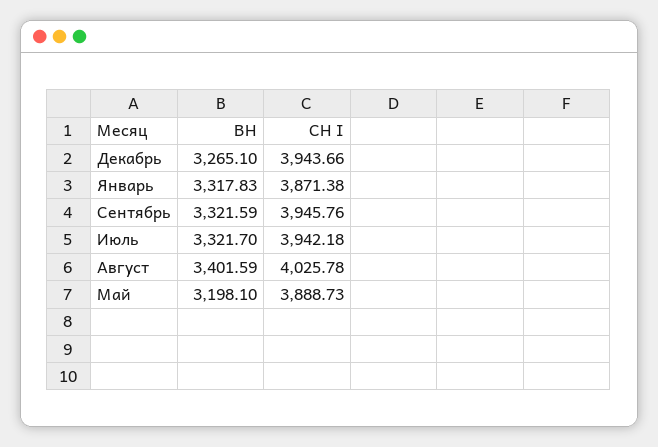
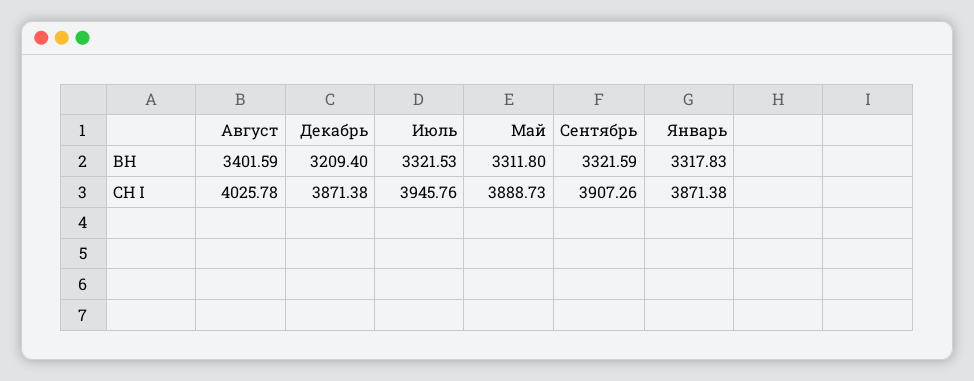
  {
    "ВН": {
-     "Декабрь": 3265.1,
+     "Декабрь": 3209.4,
      "Январь": 3317.83,
      "Сентябрь": 3321.59,
-     "Июль": 3321.7,
+     "Июль": 3321.53,
      "Август": 3401.59,
-     "Май": 3198.1
+     "Май": 3311.8
    },
    "СН I": {
-     "Декабрь": 3943.66,
+     "Декабрь": 3871.38,
      "Январь": 3871.38,
-     "Сентябрь": 3945.76,
+     "Сентябрь": 3907.26,
-     "Июль": 3942.18,
+     "Июль": 3945.76,
      "Август": 4025.78,
      "Май": 3888.73
    }
  }

